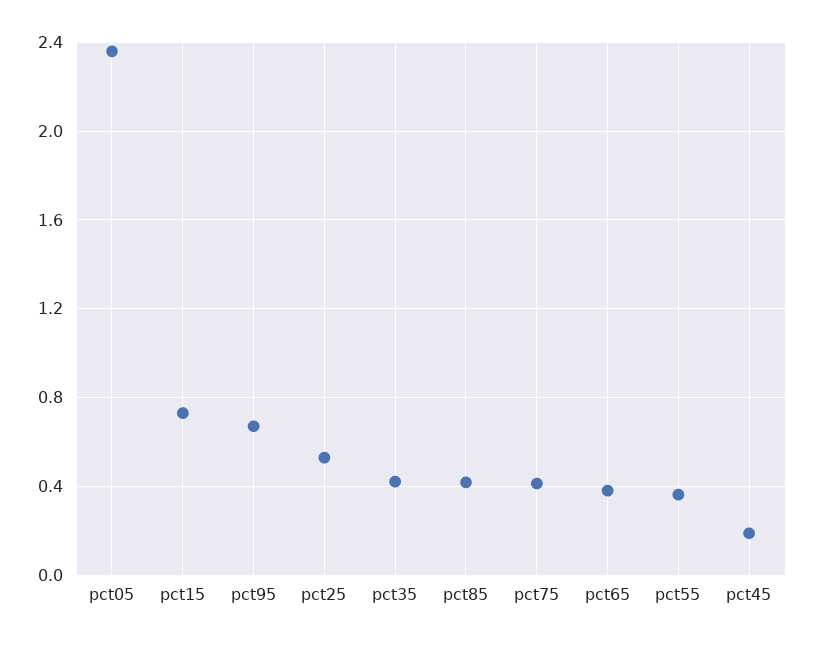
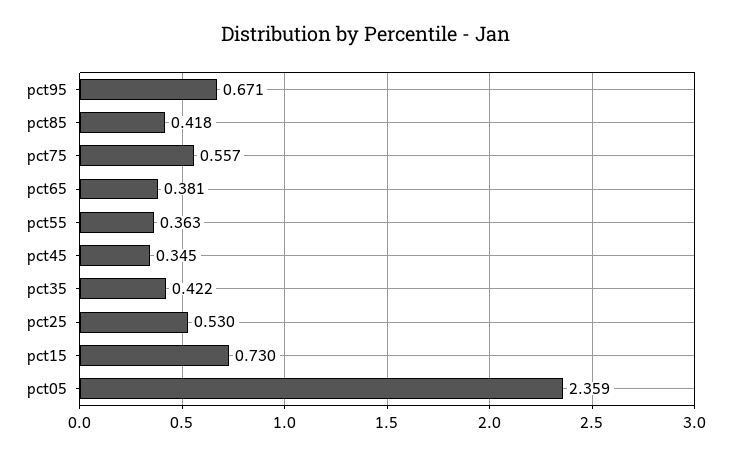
  {
    "pct05": 2.359,
    "pct15": 0.73,
    "pct95": 0.671,
    "pct25": 0.53,
    "pct35": 0.422,
    "pct85": 0.418,
-   "pct75": 0.4,
+   "pct75": 0.557,
    "pct65": 0.381,
    "pct55": 0.363,
-   "pct45": 0.2
+   "pct45": 0.345
  }

